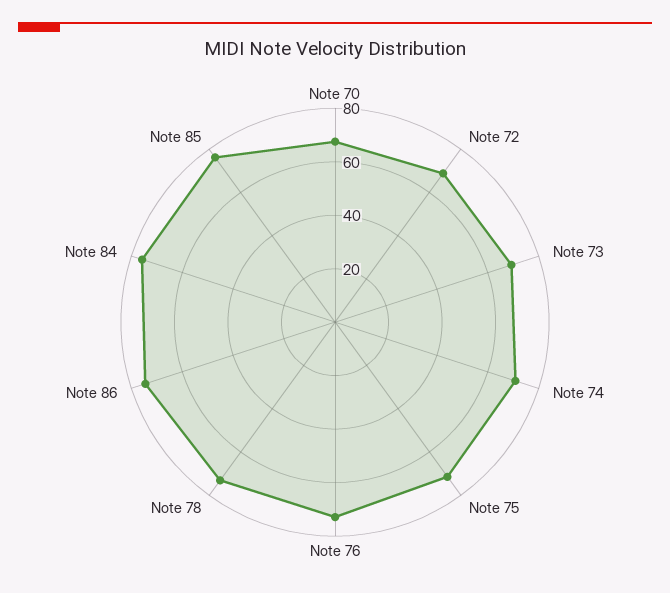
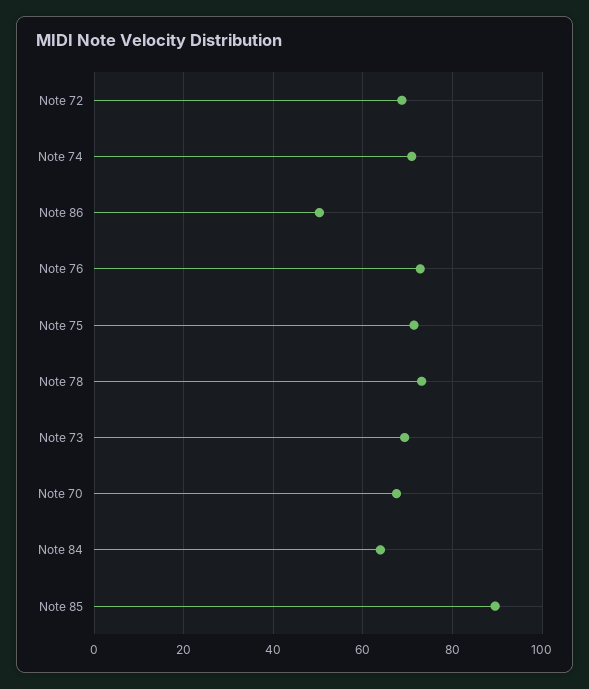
  {
    "Note 70": 68,
    "Note 72": 68,
    "Note 73": 70,
    "Note 74": 70,
    "Note 75": 72,
    "Note 76": 72,
    "Note 78": 74,
-   "Note 86": 75,
+   "Note 86": 50,
-   "Note 84": 75,
+   "Note 84": 64,
-   "Note 85": 75
+   "Note 85": 90
  }

